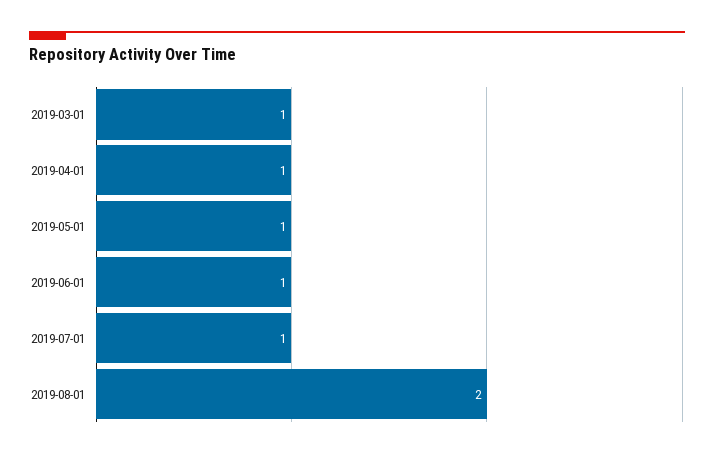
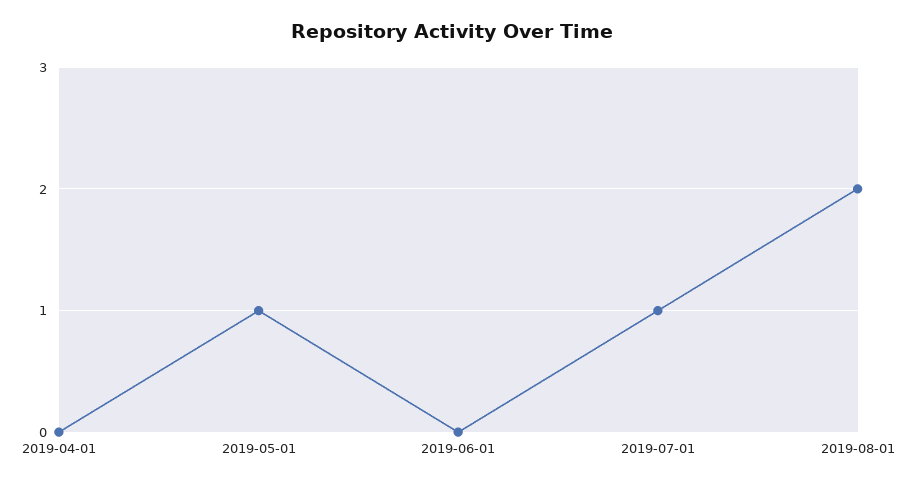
  {
-   "2019-03-01": 1,
-   "2019-04-01": 1,
+   "2019-04-01": 0,
    "2019-05-01": 1,
-   "2019-06-01": 1,
+   "2019-06-01": 0,
    "2019-07-01": 1,
    "2019-08-01": 2
  }

